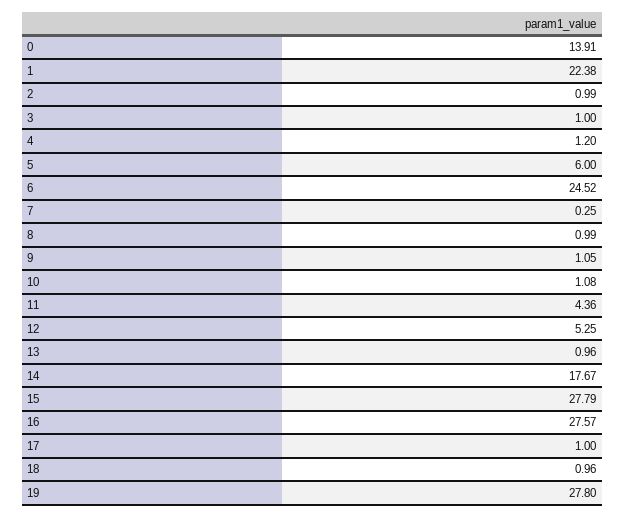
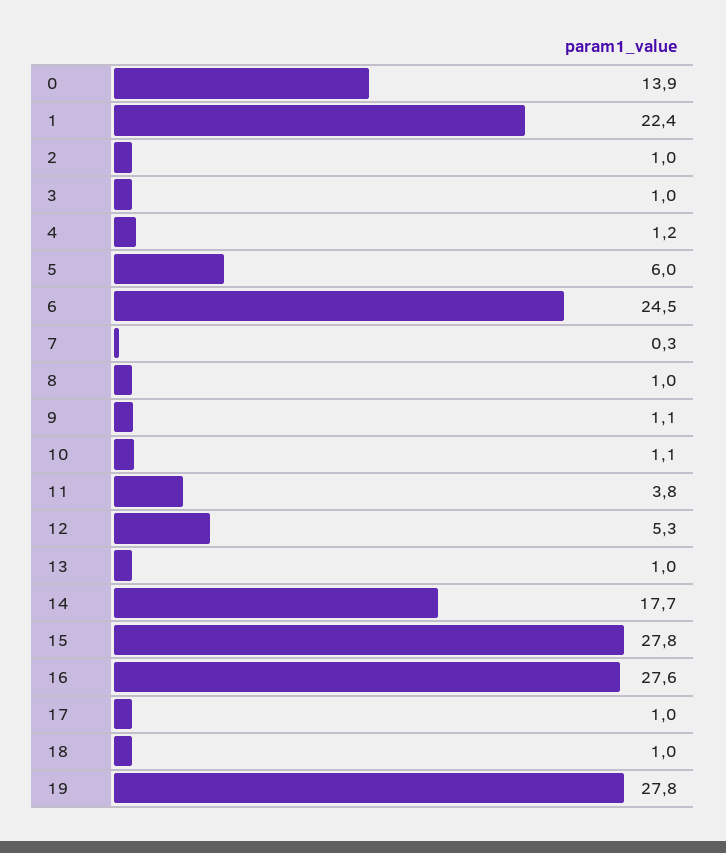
  {
    "0": 13.91,
    "1": 22.38,
    "2": 0.99,
    "3": 1,
    "4": 1.2,
    "5": 6,
    "6": 24.52,
    "7": 0.25,
    "8": 0.99,
    "9": 1.05,
    "10": 1.08,
-   "11": 4.36,
+   "11": 3.8,
    "12": 5.25,
    "13": 0.96,
    "14": 17.67,
    "15": 27.79,
    "16": 27.57,
    "17": 1,
    "18": 0.96,
    "19": 27.8
  }

